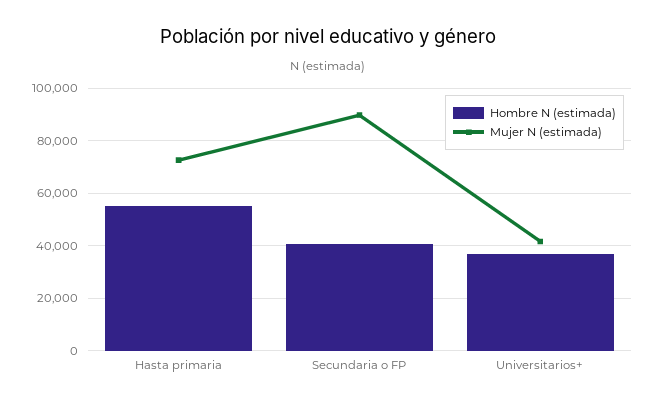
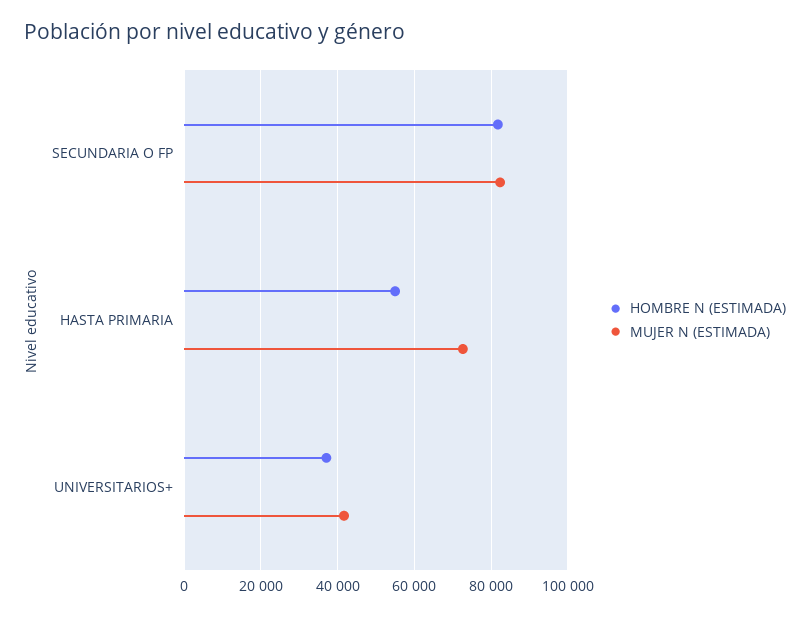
  {
    "Hombre N (estimada)": {
      "Hasta primaria": 54000,
-     "Secundaria o FP": 40000,
+     "Secundaria o FP": 82000,
      "Universitarios+": 38000
    },
    "Mujer N (estimada)": {
      "Hasta primaria": 72000,
-     "Secundaria o FP": 90000,
+     "Secundaria o FP": 82000,
      "Universitarios+": 42000
    }
  }

